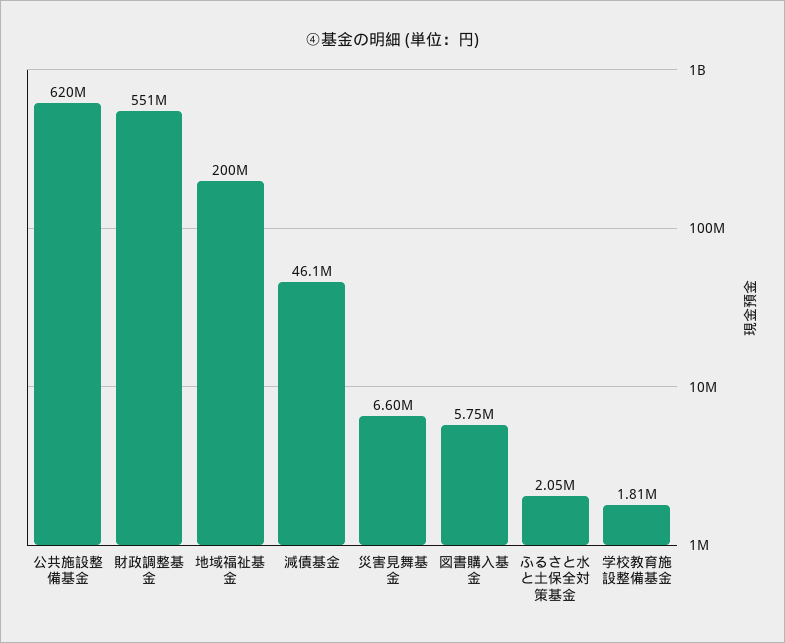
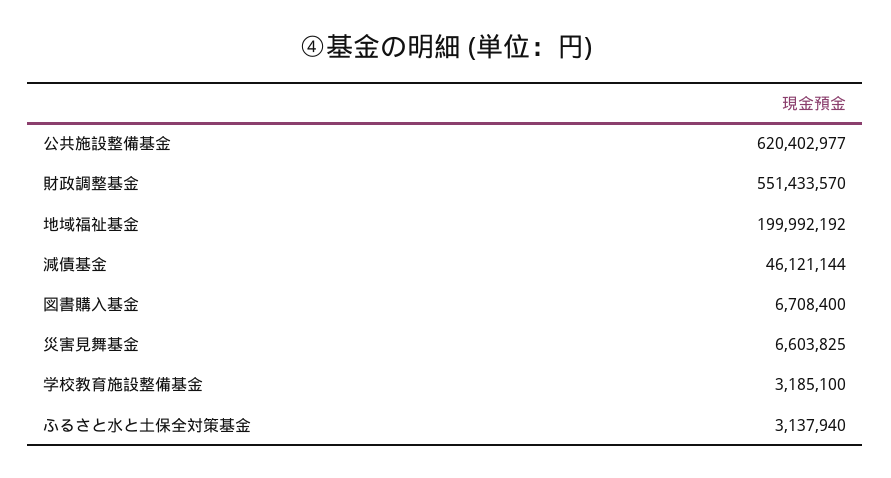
  {
    "公共施設整備基金": 620402977,
    "財政調整基金": 551433570,
    "地域福祉基金": 199992192,
    "減債基金": 46121144,
    "災害見舞基金": 6603825,
-   "図書購入基金": 5750000,
+   "図書購入基金": 6708400,
-   "ふるさと水と土保全対策基金": 2050000,
+   "ふるさと水と土保全対策基金": 3137940,
-   "学校教育施設整備基金": 1810000
+   "学校教育施設整備基金": 3185100
  }

